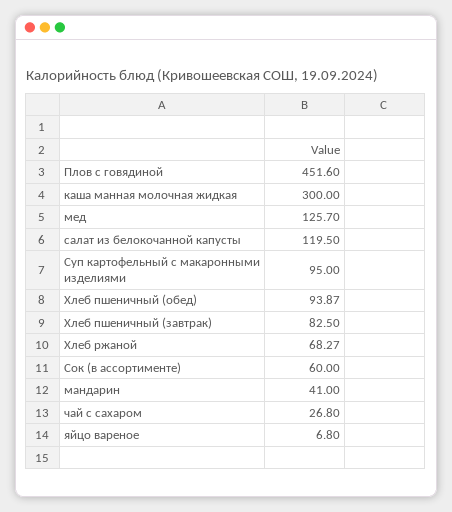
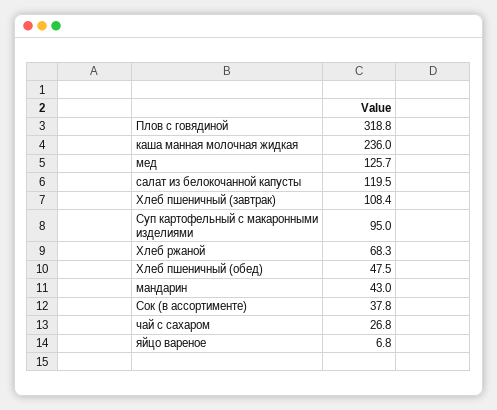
  {
-   "Плов с говядиной": 451.6,
+   "Плов с говядиной": 318.8,
-   "каша манная молочная жидкая": 300,
+   "каша манная молочная жидкая": 236,
    "мед": 125.7,
    "салат из белокочанной капусты": 119.5,
    "Суп картофельный с макаронными изделиями": 95,
-   "Хлеб пшеничный (обед)": 93.87,
+   "Хлеб пшеничный (обед)": 47.5,
-   "Хлеб пшеничный (завтрак)": 82.5,
+   "Хлеб пшеничный (завтрак)": 108.4,
    "Хлеб ржаной": 68.27,
-   "Сок (в ассортименте)": 60,
+   "Сок (в ассортименте)": 37.8,
-   "мандарин": 41,
+   "мандарин": 43,
    "чай с сахаром": 26.8,
    "яйцо вареное": 6.8
  }

